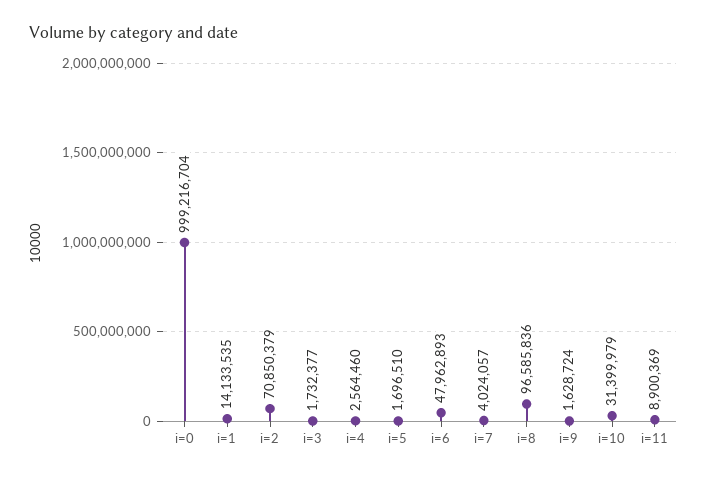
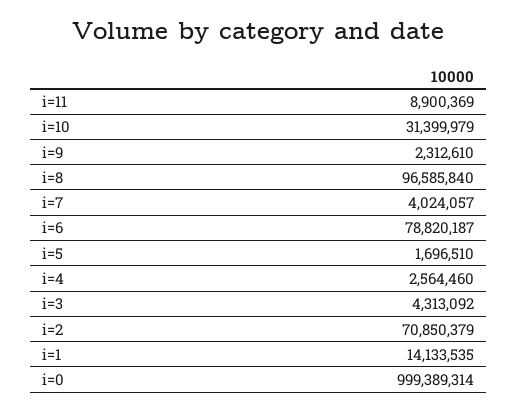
  {
-   "i=0": 999216704,
+   "i=0": 999389314,
    "i=1": 14133535,
    "i=2": 70850379,
-   "i=3": 1732377,
+   "i=3": 4313092,
    "i=4": 2564460,
    "i=5": 1696510,
-   "i=6": 47962893,
+   "i=6": 78820187,
    "i=7": 4024057,
-   "i=8": 96585836,
+   "i=8": 96585840,
-   "i=9": 1628724,
+   "i=9": 2312610,
    "i=10": 31399979,
    "i=11": 8900369
  }

